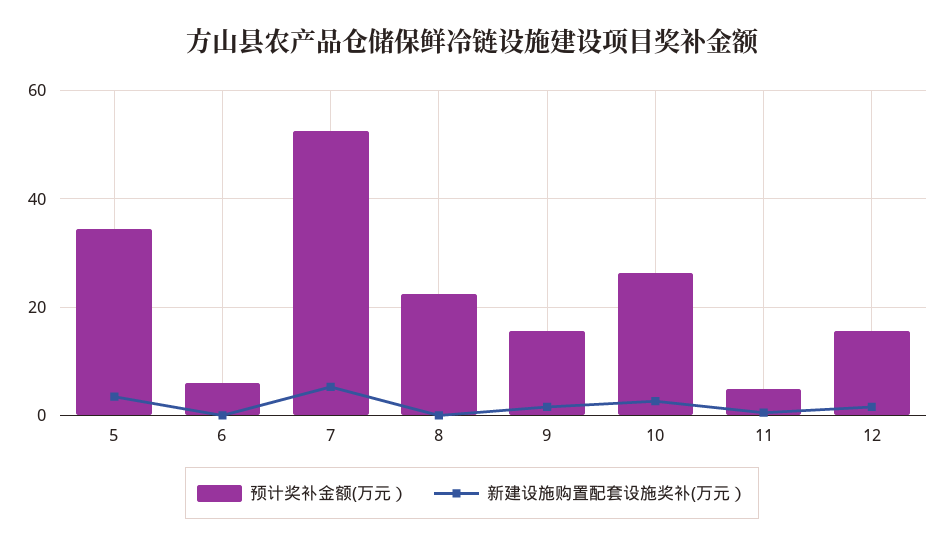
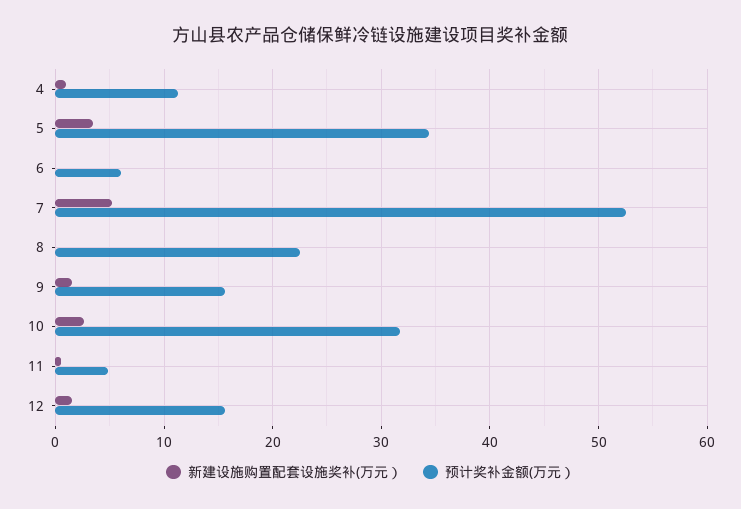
  {
    "预计奖补金额(万元）": {
      "5": 34,
      "6": 6,
      "7": 53,
      "8": 23,
      "9": 16,
-     "10": 26,
+     "10": 32,
      "11": 5,
-     "12": 16
+     "12": 16,
+     "4": 11
    },
    "新建设施购置配套设施奖补(万元）": {
      "5": 3,
      "6": 0,
      "7": 5,
      "8": 0,
      "9": 2,
      "10": 3,
      "11": 0,
-     "12": 2
+     "12": 2,
+     "4": 1
    }
  }

